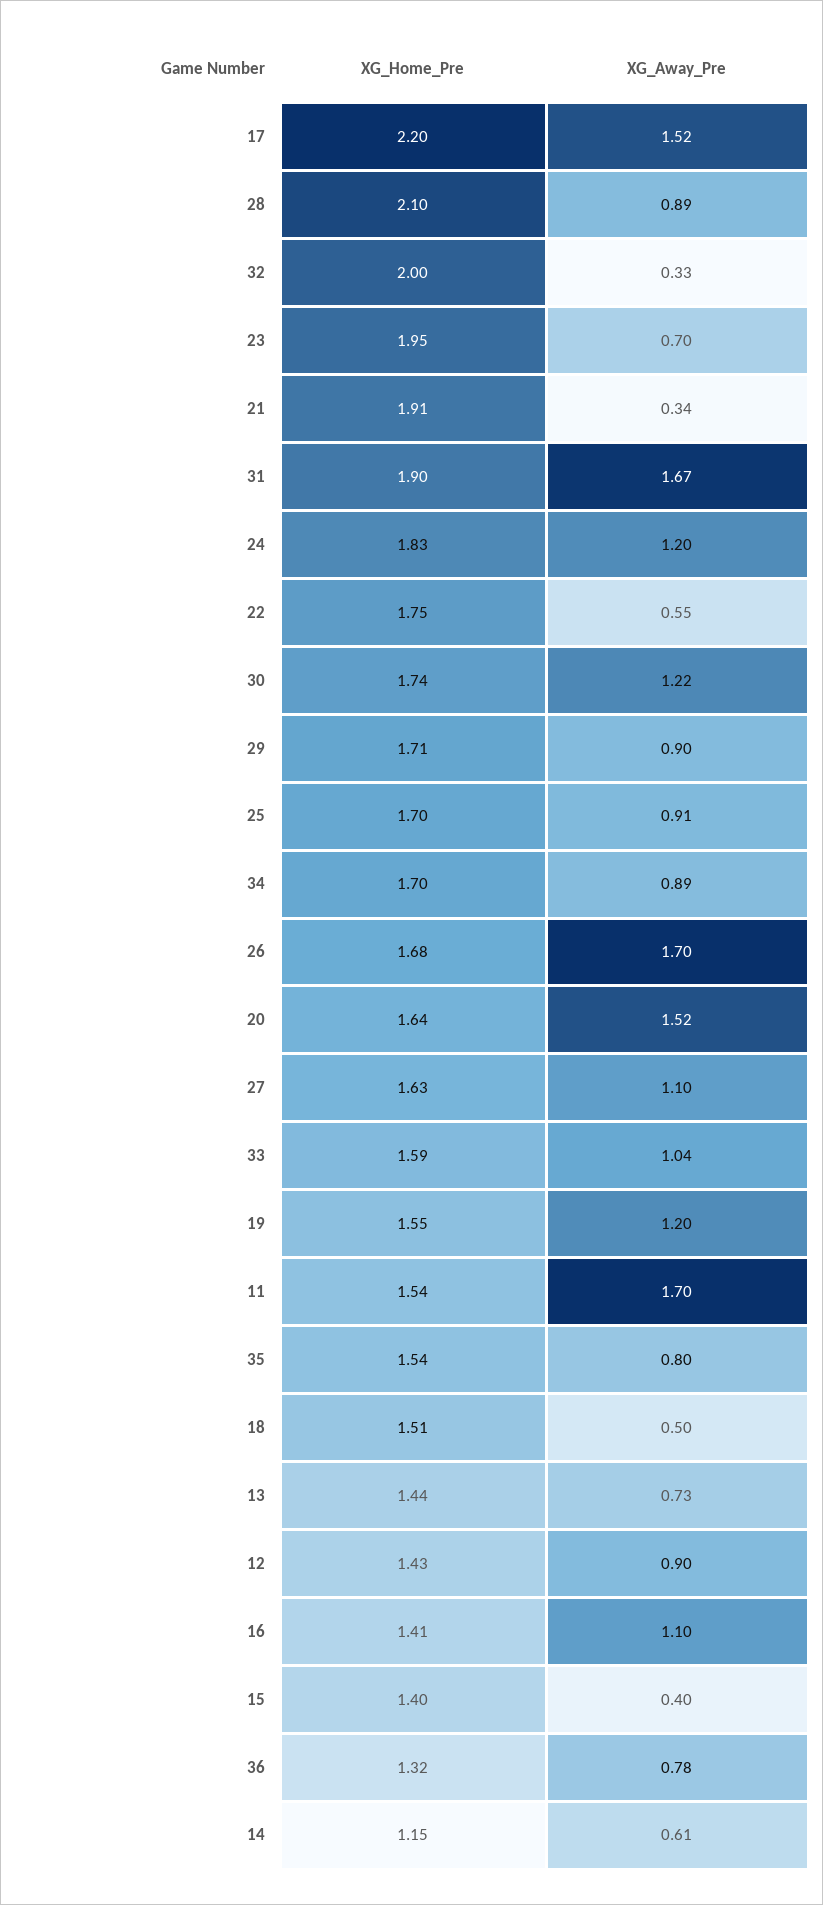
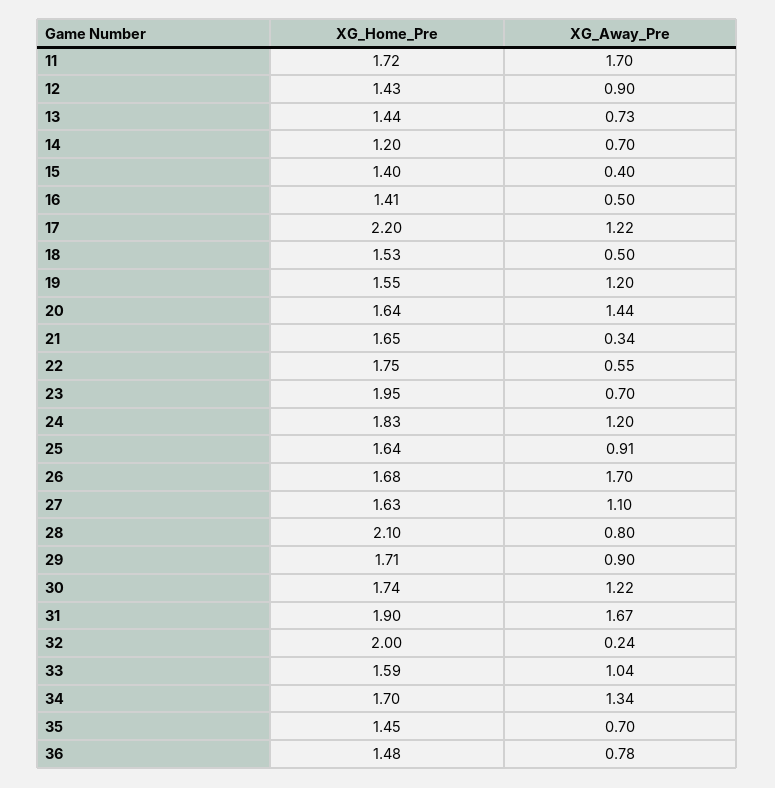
  {
    "XG_Home_Pre": {
      "17": 2.2,
      "28": 2.1,
      "32": 2,
      "23": 1.95,
-     "21": 1.91,
+     "21": 1.65,
      "31": 1.9,
      "24": 1.83,
      "22": 1.75,
      "30": 1.74,
      "29": 1.71,
-     "25": 1.7,
+     "25": 1.64,
      "34": 1.7,
      "26": 1.68,
      "20": 1.64,
      "27": 1.63,
      "33": 1.59,
      "19": 1.55,
-     "11": 1.54,
+     "11": 1.72,
-     "35": 1.54,
+     "35": 1.45,
-     "18": 1.51,
+     "18": 1.53,
      "13": 1.44,
      "12": 1.43,
      "16": 1.41,
      "15": 1.4,
-     "36": 1.32,
+     "36": 1.48,
-     "14": 1.15
+     "14": 1.2
    },
    "XG_Away_Pre": {
-     "17": 1.52,
+     "17": 1.22,
-     "28": 0.89,
+     "28": 0.8,
-     "32": 0.33,
+     "32": 0.24,
      "23": 0.7,
      "21": 0.34,
      "31": 1.67,
      "24": 1.2,
      "22": 0.55,
      "30": 1.22,
      "29": 0.9,
      "25": 0.91,
-     "34": 0.89,
+     "34": 1.34,
      "26": 1.7,
-     "20": 1.52,
+     "20": 1.44,
      "27": 1.1,
      "33": 1.04,
      "19": 1.2,
      "11": 1.7,
-     "35": 0.8,
+     "35": 0.7,
      "18": 0.5,
      "13": 0.73,
      "12": 0.9,
-     "16": 1.1,
+     "16": 0.5,
      "15": 0.4,
      "36": 0.78,
-     "14": 0.61
+     "14": 0.7
    }
  }

